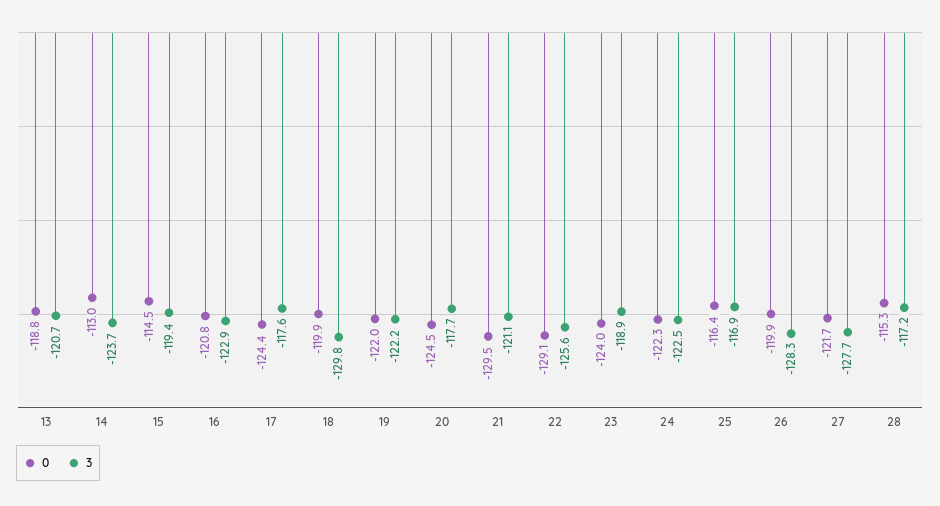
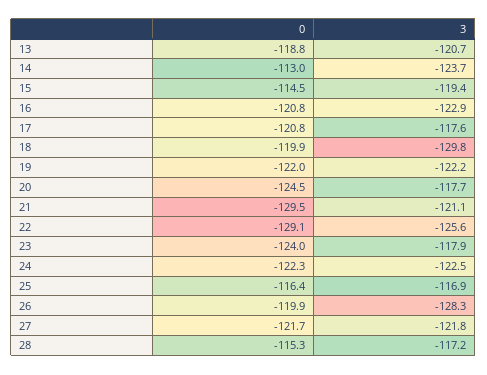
  {
    "0": {
      "13": -118.8,
      "14": -113,
      "15": -114.5,
      "16": -120.8,
-     "17": -124.4,
+     "17": -120.8,
      "18": -119.9,
      "19": -122,
      "20": -124.5,
      "21": -129.5,
      "22": -129.1,
      "23": -124,
      "24": -122.3,
      "25": -116.4,
      "26": -119.9,
      "27": -121.7,
      "28": -115.3
    },
    "3": {
      "13": -120.7,
      "14": -123.7,
      "15": -119.4,
      "16": -122.9,
      "17": -117.6,
      "18": -129.8,
      "19": -122.2,
      "20": -117.7,
      "21": -121.1,
      "22": -125.6,
-     "23": -118.9,
+     "23": -117.9,
      "24": -122.5,
      "25": -116.9,
      "26": -128.3,
-     "27": -127.7,
+     "27": -121.8,
      "28": -117.2
    }
  }

